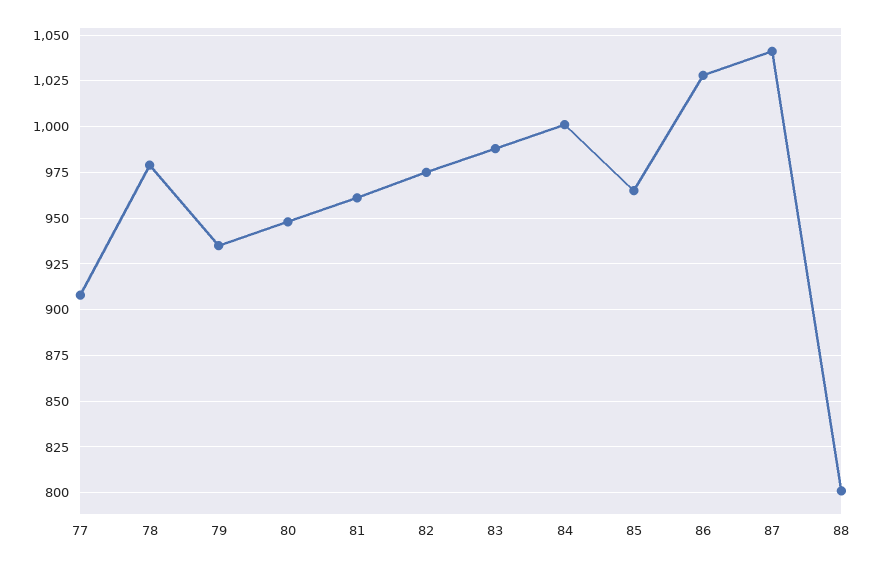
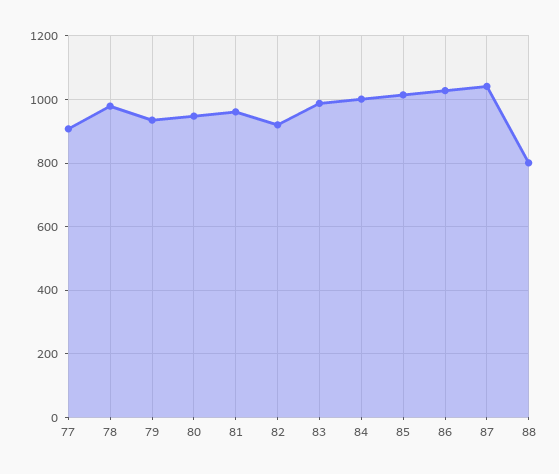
  {
    "77": 910,
    "78": 980,
    "79": 935,
    "80": 950,
    "81": 960,
-   "82": 975,
+   "82": 920,
    "83": 990,
    "84": 1000,
-   "85": 965,
+   "85": 1020,
    "86": 1030,
    "87": 1040,
    "88": 800
  }

